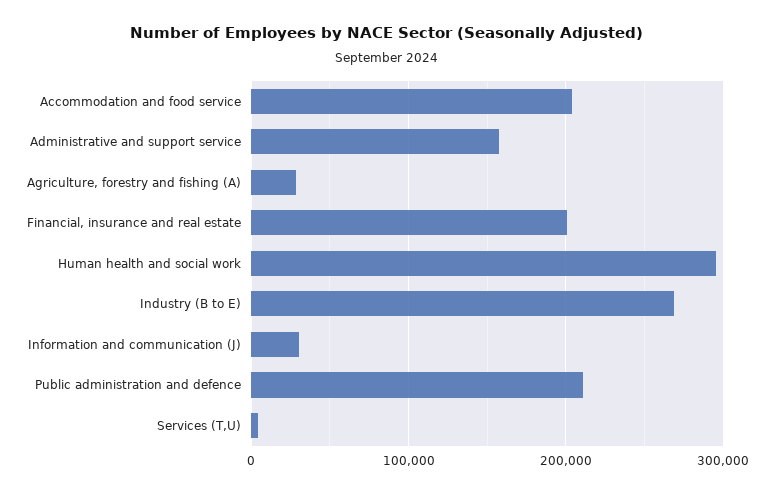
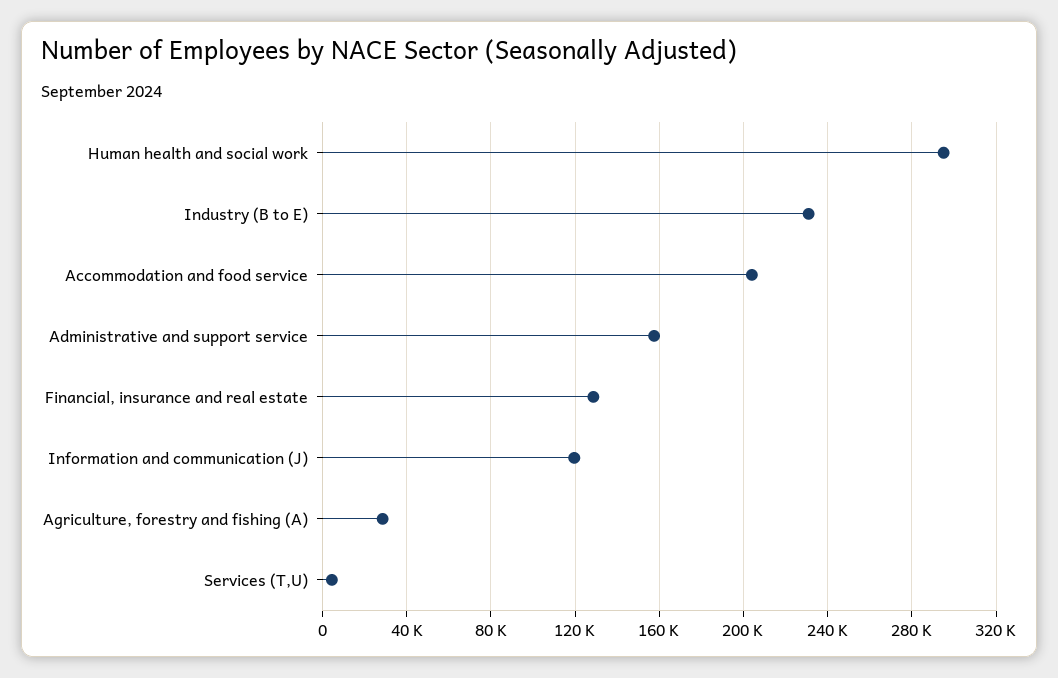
  {
    "Accommodation and food service": 205000,
    "Administrative and support service": 160000,
    "Agriculture, forestry and fishing (A)": 30000,
-   "Financial, insurance and real estate": 200000,
+   "Financial, insurance and real estate": 130000,
    "Human health and social work": 295000,
-   "Industry (B to E)": 270000,
+   "Industry (B to E)": 230000,
-   "Information and communication (J)": 30000,
+   "Information and communication (J)": 120000,
-   "Public administration and defence": 210000,
    "Services (T,U)": 5000
  }

